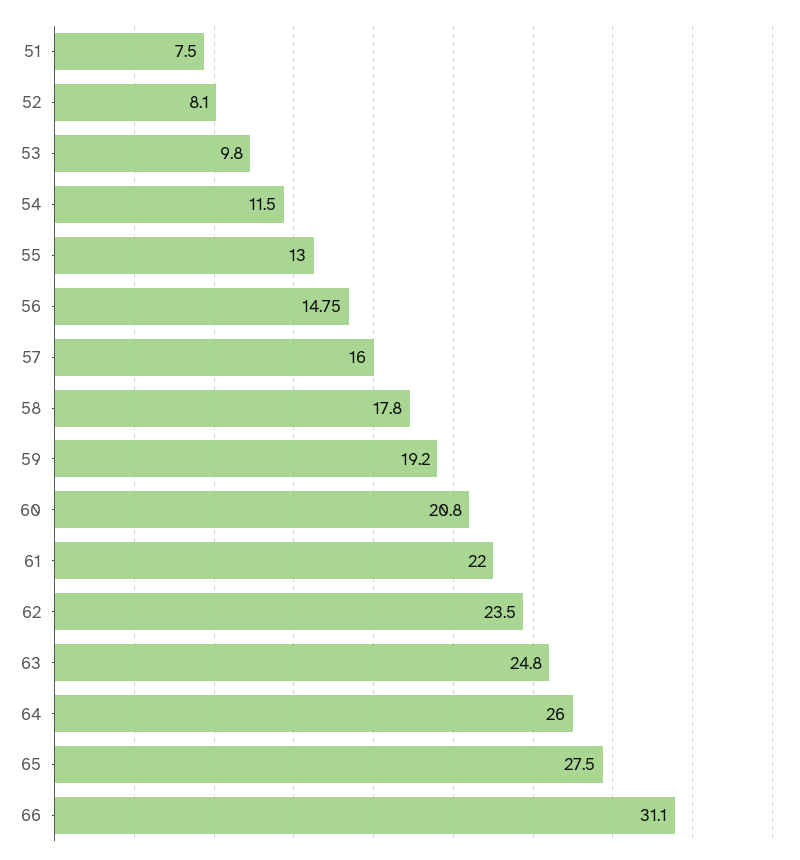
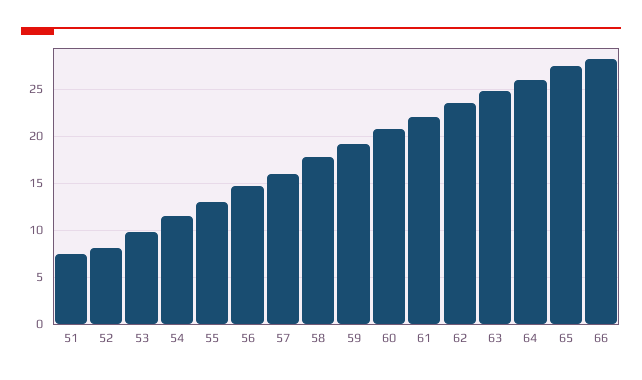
  {
    "51": 7.5,
    "52": 8.1,
    "53": 9.8,
    "54": 11.5,
    "55": 13,
    "56": 14.75,
    "57": 16,
    "58": 17.8,
    "59": 19.2,
    "60": 20.8,
    "61": 22,
    "62": 23.5,
    "63": 24.8,
    "64": 26,
    "65": 27.5,
-   "66": 31.1
+   "66": 28
  }

